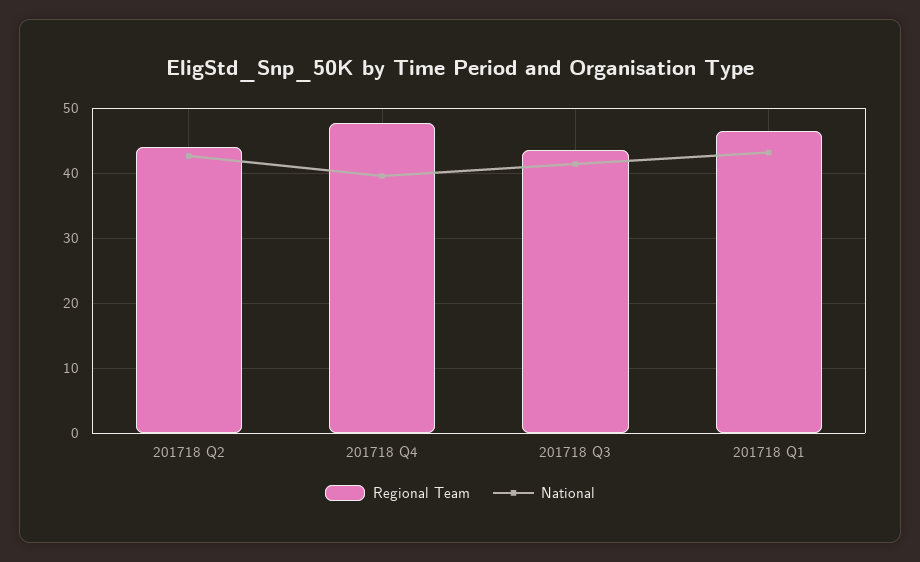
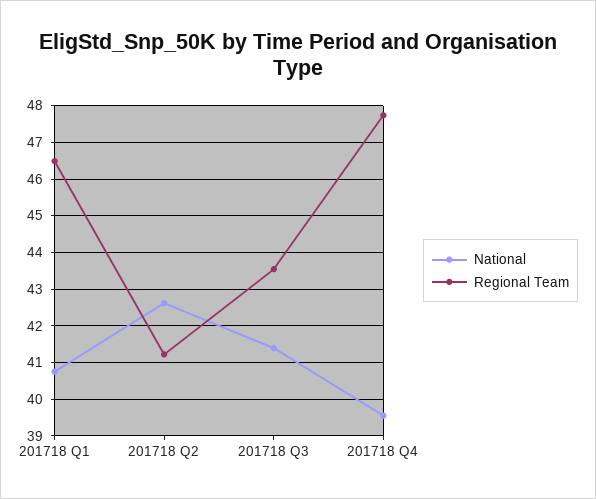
  {
    "Regional Team": {
-     "201718 Q2": 44,
+     "201718 Q2": 41.2,
      "201718 Q4": 47.8,
      "201718 Q3": 43.6,
      "201718 Q1": 46.4
    },
    "National": {
      "201718 Q2": 42.6,
      "201718 Q4": 39.6,
      "201718 Q3": 41.4,
-     "201718 Q1": 43
+     "201718 Q1": 40.8
    }
  }

